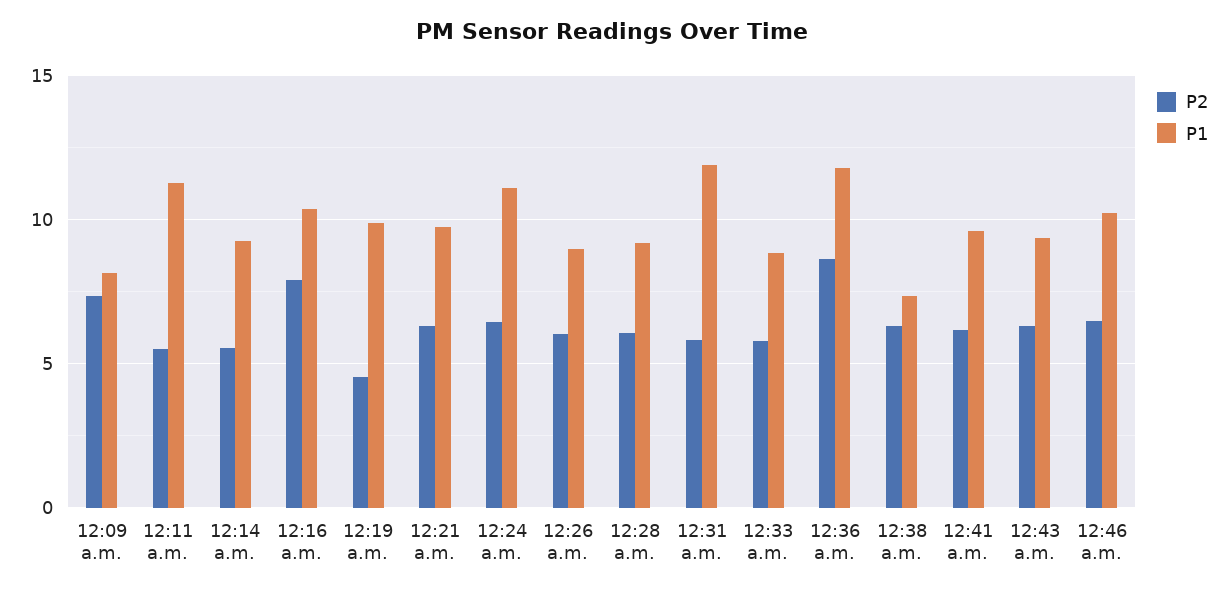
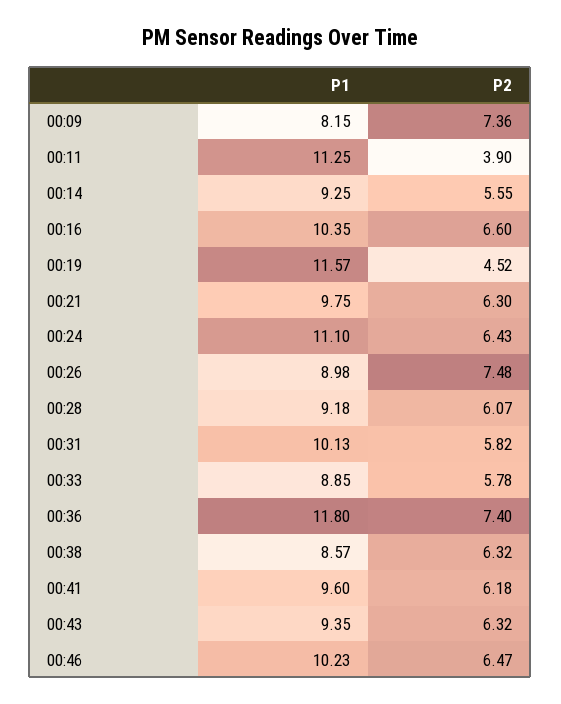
  {
    "P2": {
      "12:09 a.m.": 7.36,
-     "12:11 a.m.": 5.5,
+     "12:11 a.m.": 3.9,
      "12:14 a.m.": 5.55,
-     "12:16 a.m.": 8,
+     "12:16 a.m.": 6.6,
      "12:19 a.m.": 4.52,
      "12:21 a.m.": 6.3,
      "12:24 a.m.": 6.43,
-     "12:26 a.m.": 6,
+     "12:26 a.m.": 7.48,
      "12:28 a.m.": 6.07,
      "12:31 a.m.": 5.82,
      "12:33 a.m.": 5.78,
-     "12:36 a.m.": 8.5,
+     "12:36 a.m.": 7.4,
      "12:38 a.m.": 6.32,
      "12:41 a.m.": 6.18,
      "12:43 a.m.": 6.32,
      "12:46 a.m.": 6.47
    },
    "P1": {
      "12:09 a.m.": 8.15,
      "12:11 a.m.": 11.25,
      "12:14 a.m.": 9.25,
      "12:16 a.m.": 10.35,
-     "12:19 a.m.": 10,
+     "12:19 a.m.": 11.57,
      "12:21 a.m.": 9.75,
      "12:24 a.m.": 11.1,
      "12:26 a.m.": 8.98,
      "12:28 a.m.": 9.18,
-     "12:31 a.m.": 12,
+     "12:31 a.m.": 10.13,
      "12:33 a.m.": 8.85,
      "12:36 a.m.": 11.8,
-     "12:38 a.m.": 7.5,
+     "12:38 a.m.": 8.57,
      "12:41 a.m.": 9.6,
      "12:43 a.m.": 9.35,
      "12:46 a.m.": 10.23
    }
  }

